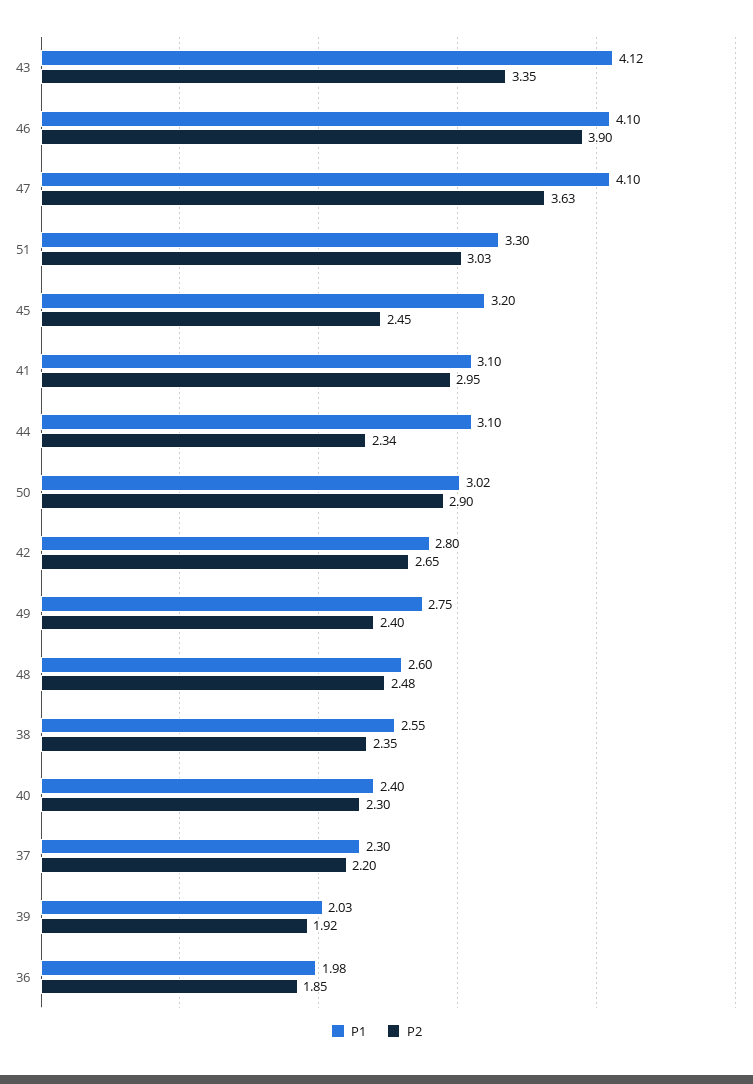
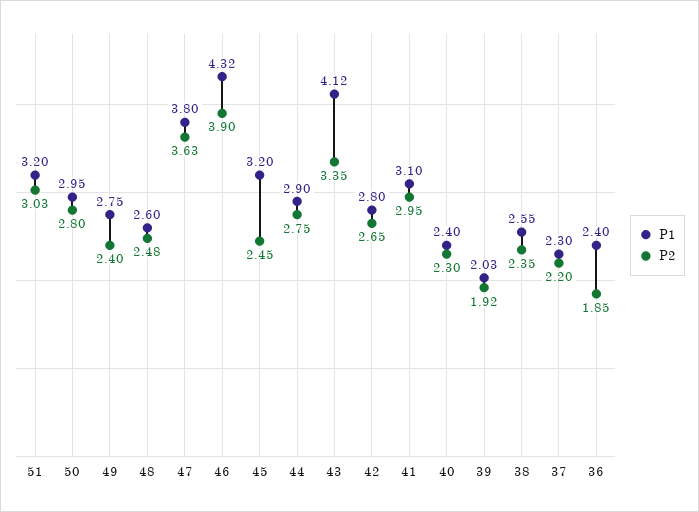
  {
    "P1": {
      "43": 4.12,
-     "46": 4.1,
+     "46": 4.32,
-     "47": 4.1,
+     "47": 3.8,
-     "51": 3.3,
+     "51": 3.2,
      "45": 3.2,
      "41": 3.1,
-     "44": 3.1,
+     "44": 2.9,
-     "50": 3.02,
+     "50": 2.95,
      "42": 2.8,
      "49": 2.75,
      "48": 2.6,
      "38": 2.55,
      "40": 2.4,
      "37": 2.3,
      "39": 2.03,
-     "36": 1.98
+     "36": 2.4
    },
    "P2": {
      "43": 3.35,
      "46": 3.9,
      "47": 3.63,
      "51": 3.03,
      "45": 2.45,
      "41": 2.95,
-     "44": 2.34,
+     "44": 2.75,
-     "50": 2.9,
+     "50": 2.8,
      "42": 2.65,
      "49": 2.4,
      "48": 2.48,
      "38": 2.35,
      "40": 2.3,
      "37": 2.2,
      "39": 1.92,
      "36": 1.85
    }
  }

